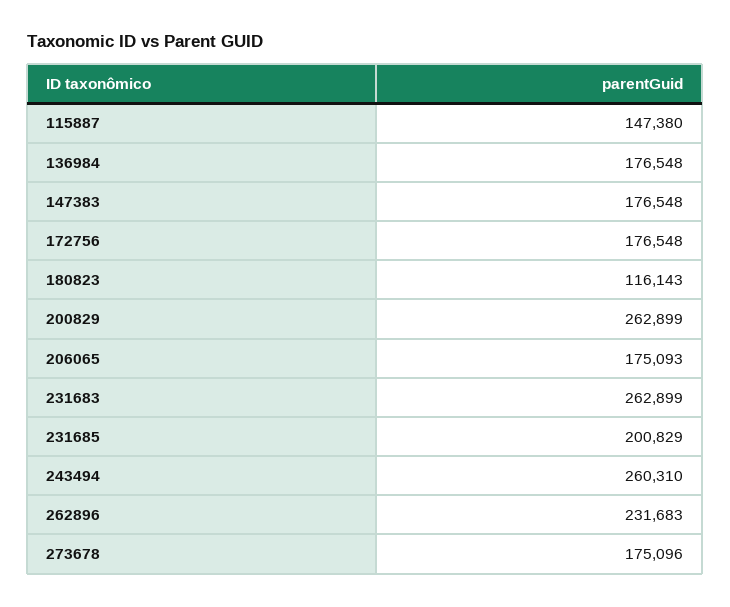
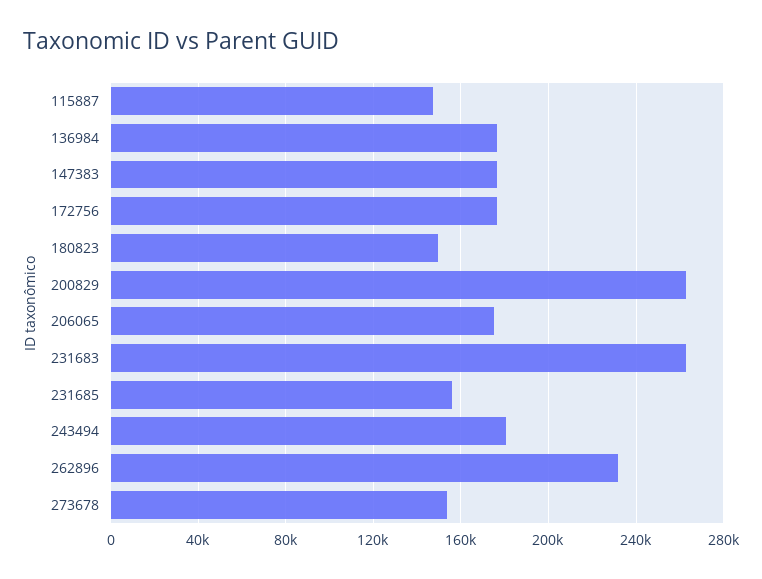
  {
    "115887": 147380,
    "136984": 176548,
    "147383": 176548,
    "172756": 176548,
-   "180823": 116143,
+   "180823": 150000,
    "200829": 262899,
    "206065": 175093,
    "231683": 262899,
-   "231685": 200829,
+   "231685": 155000,
-   "243494": 260310,
+   "243494": 180000,
    "262896": 231683,
-   "273678": 175096
+   "273678": 155000
  }

